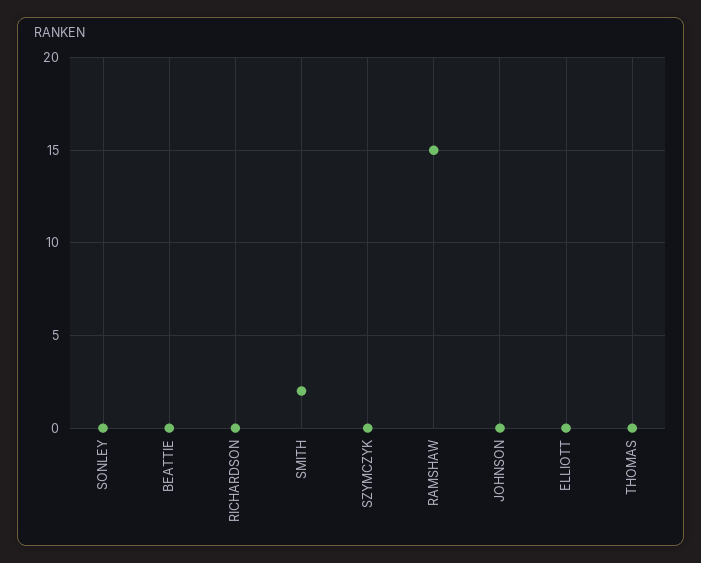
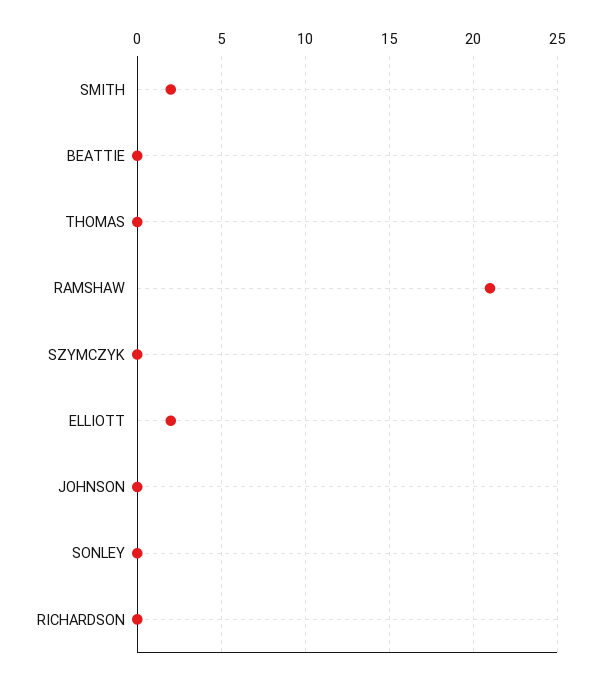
  {
    "SONLEY": 0,
    "BEATTIE": 0,
    "RICHARDSON": 0,
    "SMITH": 2,
    "SZYMCZYK": 0,
-   "RAMSHAW": 15,
+   "RAMSHAW": 21,
    "JOHNSON": 0,
-   "ELLIOTT": 0,
+   "ELLIOTT": 2,
    "THOMAS": 0
  }

